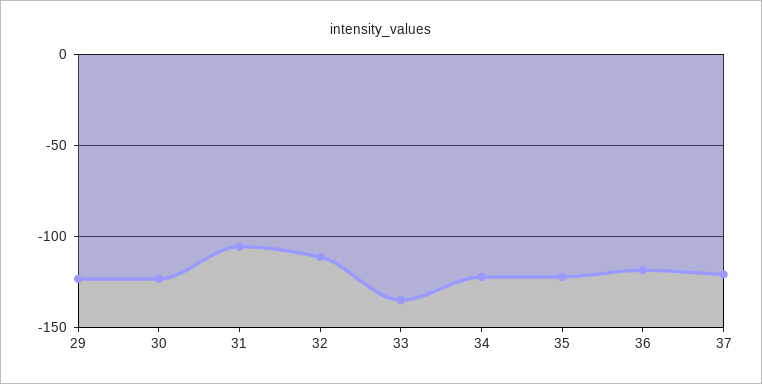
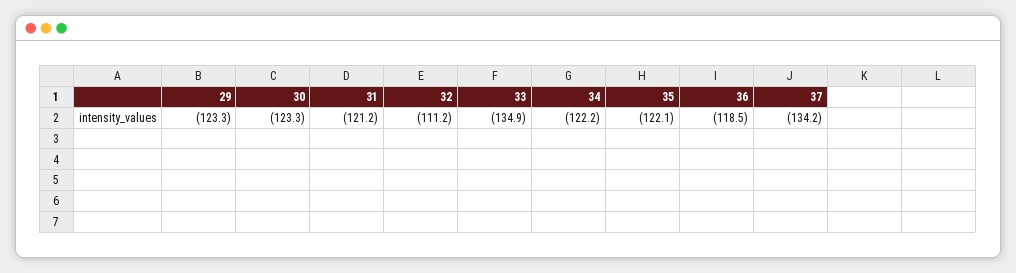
  {
    "29": -123.3,
    "30": -123.3,
-   "31": -105,
+   "31": -121.2,
    "32": -111.2,
    "33": -134.9,
    "34": -122.2,
    "35": -122.1,
    "36": -118.5,
-   "37": -120
+   "37": -134.2
  }

